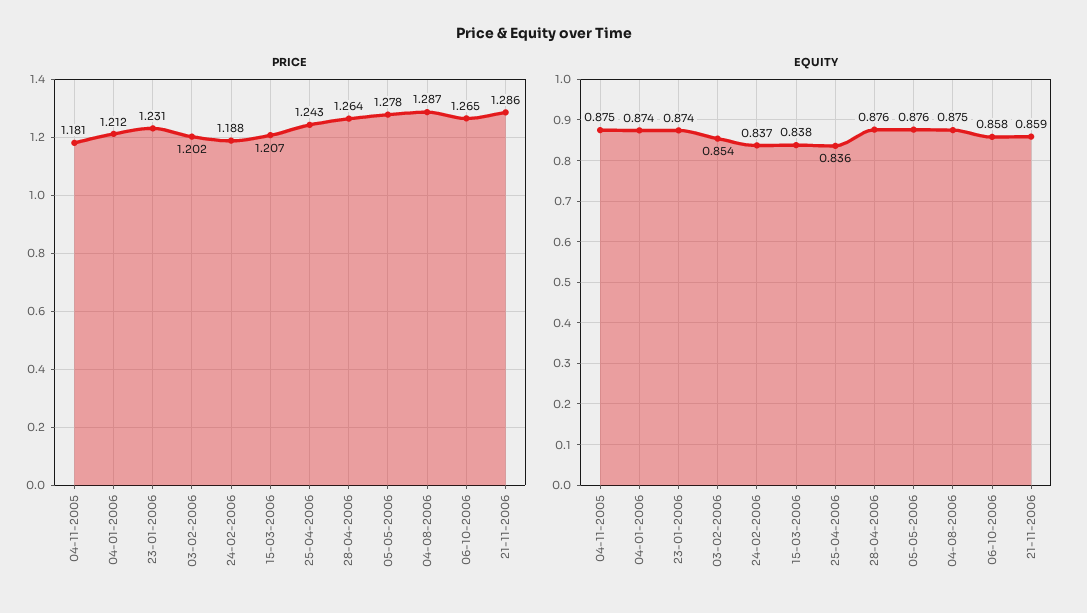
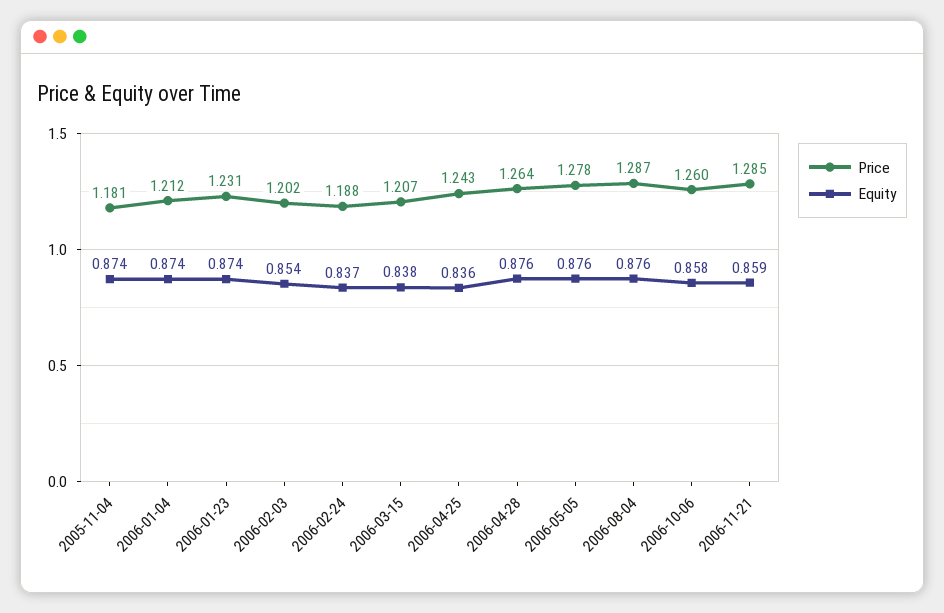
  {
    "PRICE": {
      "04-11-2005": 1.181,
      "04-01-2006": 1.212,
      "23-01-2006": 1.231,
      "03-02-2006": 1.202,
      "24-02-2006": 1.188,
      "15-03-2006": 1.207,
      "25-04-2006": 1.243,
      "28-04-2006": 1.264,
      "05-05-2006": 1.278,
      "04-08-2006": 1.287,
-     "06-10-2006": 1.265,
+     "06-10-2006": 1.26,
-     "21-11-2006": 1.286
+     "21-11-2006": 1.285
    },
    "EQUITY": {
-     "04-11-2005": 0.875,
+     "04-11-2005": 0.874,
      "04-01-2006": 0.874,
      "23-01-2006": 0.874,
      "03-02-2006": 0.854,
      "24-02-2006": 0.837,
      "15-03-2006": 0.838,
      "25-04-2006": 0.836,
      "28-04-2006": 0.876,
      "05-05-2006": 0.876,
-     "04-08-2006": 0.875,
+     "04-08-2006": 0.876,
      "06-10-2006": 0.858,
      "21-11-2006": 0.859
    }
  }

